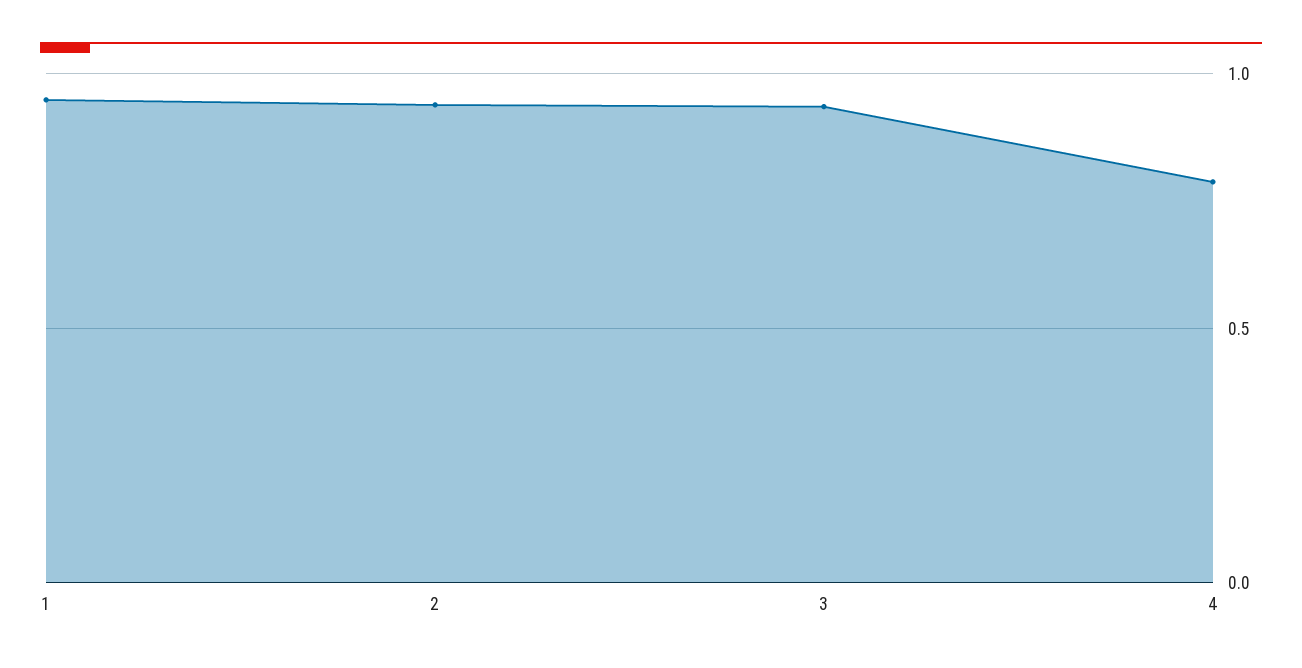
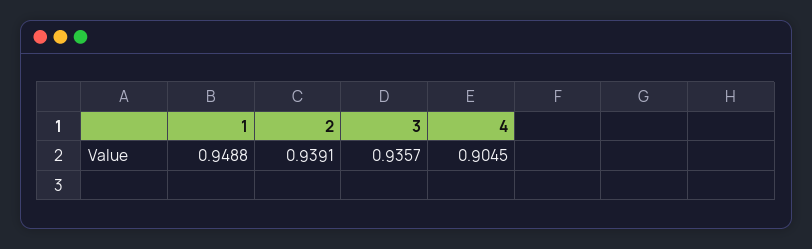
  {
    "1": 0.9488,
    "2": 0.9391,
    "3": 0.9357,
-   "4": 0.8
+   "4": 0.9045
  }

